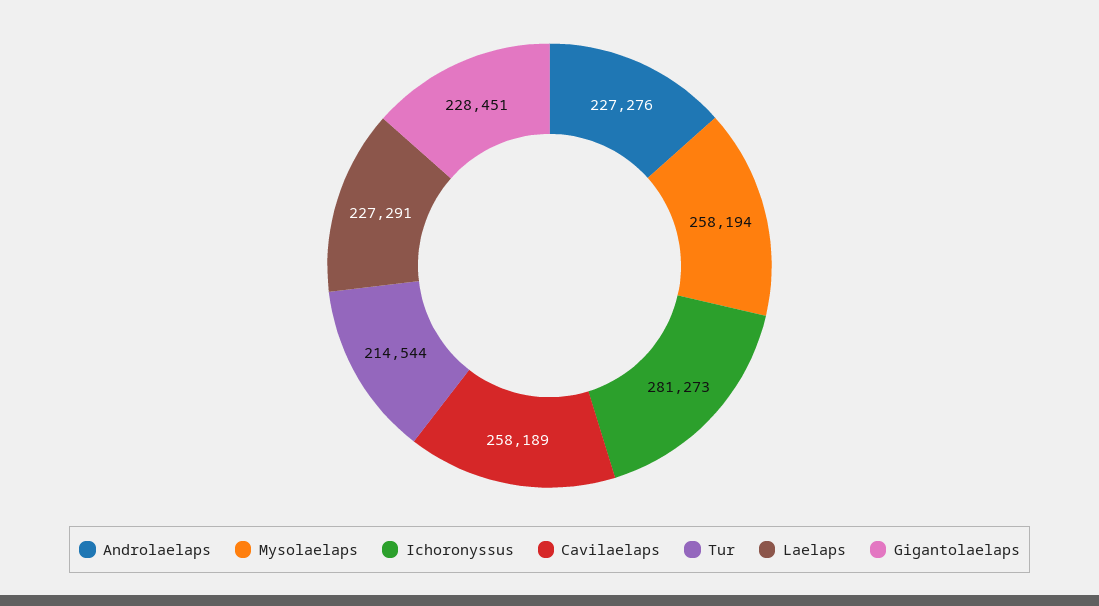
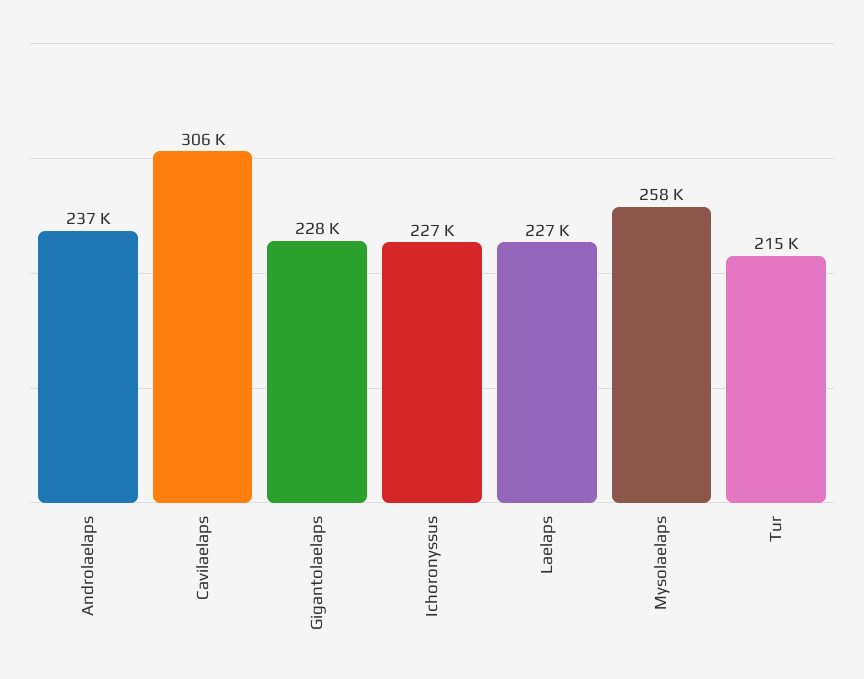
  {
-   "Androlaelaps": 227276,
+   "Androlaelaps": 237000,
    "Mysolaelaps": 258194,
-   "Ichoronyssus": 281273,
+   "Ichoronyssus": 227000,
-   "Cavilaelaps": 258189,
+   "Cavilaelaps": 306000,
    "Tur": 214544,
    "Laelaps": 227291,
    "Gigantolaelaps": 228451
  }

